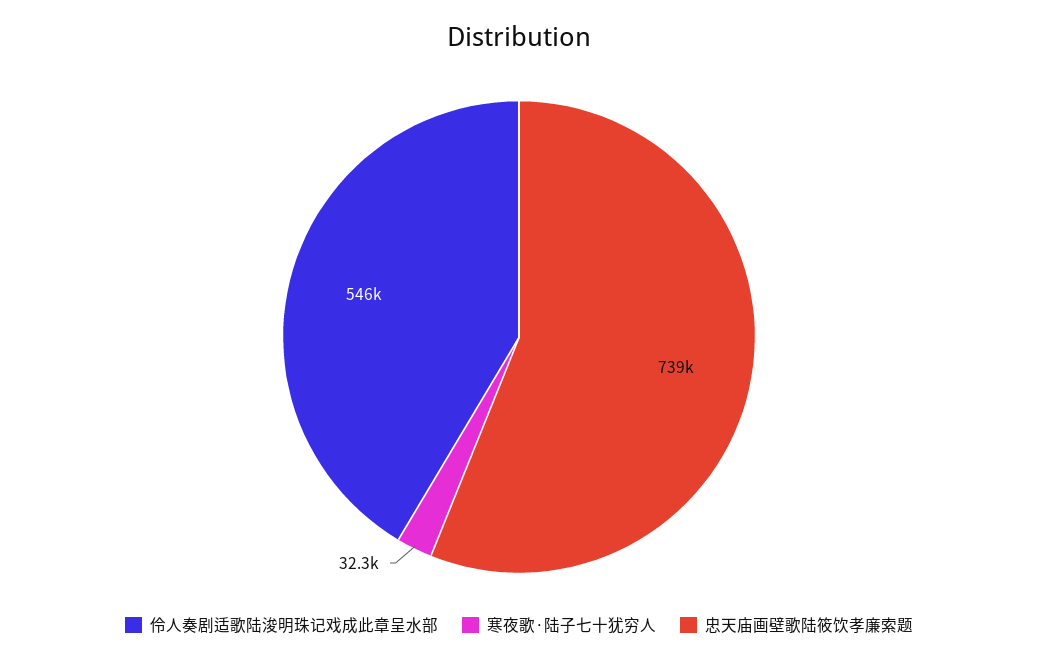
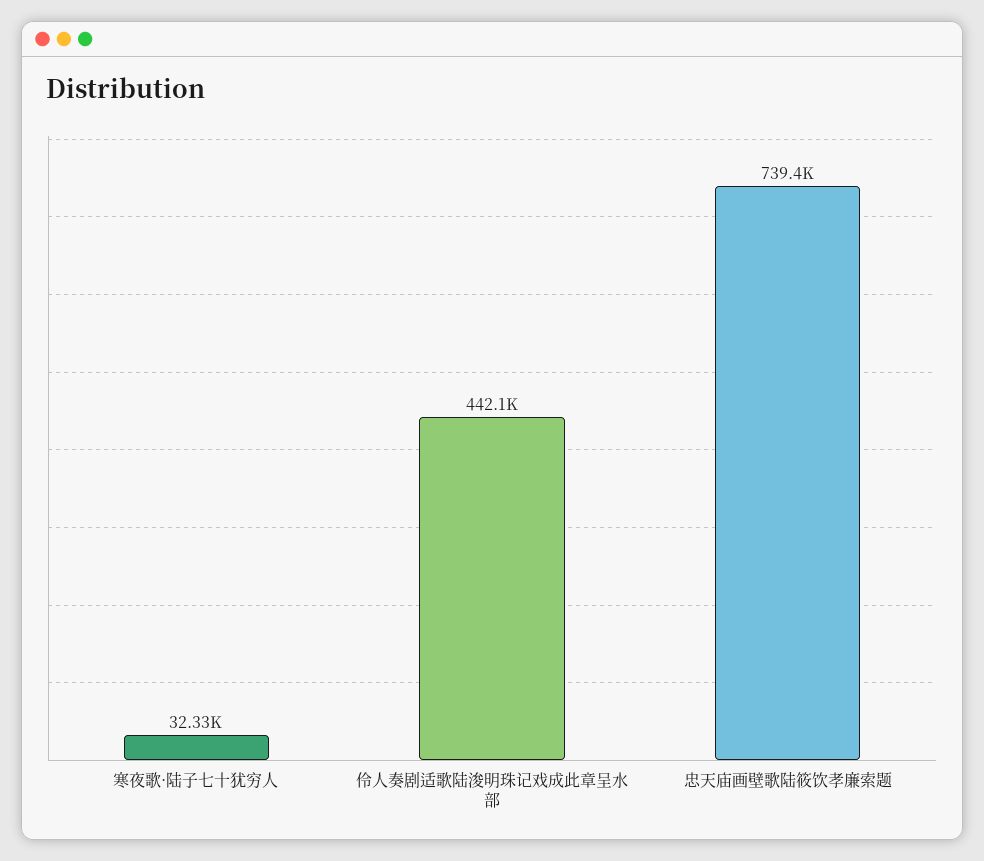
  {
-   "伶人奏剧适歌陆浚明珠记戏成此章呈水部": 546000,
+   "伶人奏剧适歌陆浚明珠记戏成此章呈水部": 442100,
    "寒夜歌·陆子七十犹穷人": 32330,
    "忠天庙画壁歌陆筱饮孝廉索题": 739400
  }

